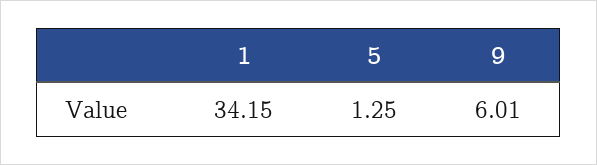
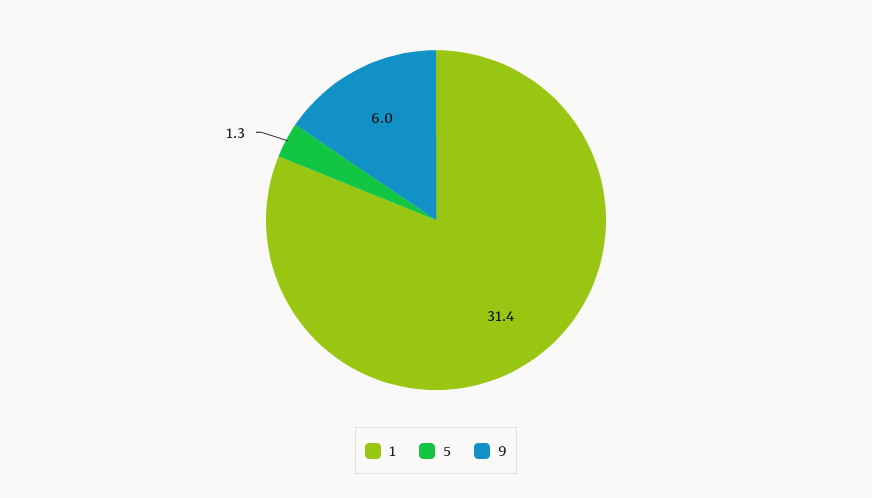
  {
-   "1": 34.15,
+   "1": 31.4,
    "5": 1.25,
    "9": 6.01
  }

